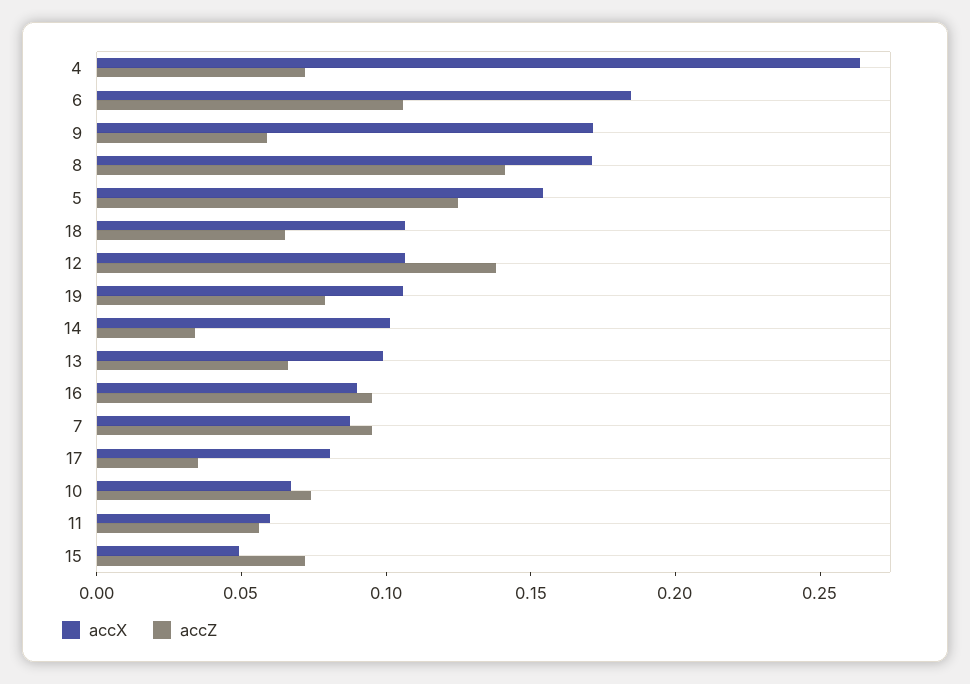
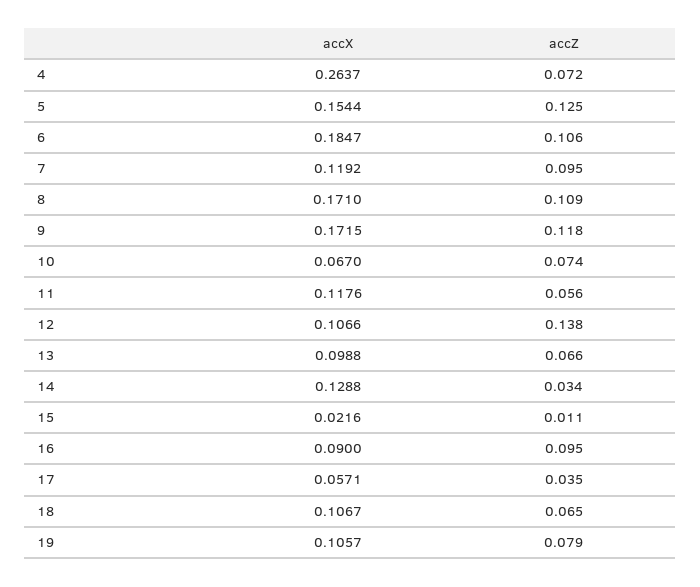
  {
    "accX": {
      "4": 0.2637,
      "6": 0.1847,
      "9": 0.1715,
      "8": 0.171,
      "5": 0.1544,
      "18": 0.1067,
      "12": 0.1066,
      "19": 0.1057,
-     "14": 0.1,
+     "14": 0.1288,
      "13": 0.0988,
      "16": 0.09,
-     "7": 0.09,
+     "7": 0.1192,
-     "17": 0.08,
+     "17": 0.0571,
      "10": 0.067,
-     "11": 0.06,
+     "11": 0.1176,
-     "15": 0.05
+     "15": 0.0216
    },
    "accZ": {
      "4": 0.072,
      "6": 0.106,
-     "9": 0.06,
+     "9": 0.118,
-     "8": 0.14,
+     "8": 0.109,
      "5": 0.125,
      "18": 0.065,
      "12": 0.138,
      "19": 0.079,
      "14": 0.034,
      "13": 0.066,
      "16": 0.095,
      "7": 0.095,
      "17": 0.035,
      "10": 0.074,
      "11": 0.056,
-     "15": 0.07
+     "15": 0.011
    }
  }

